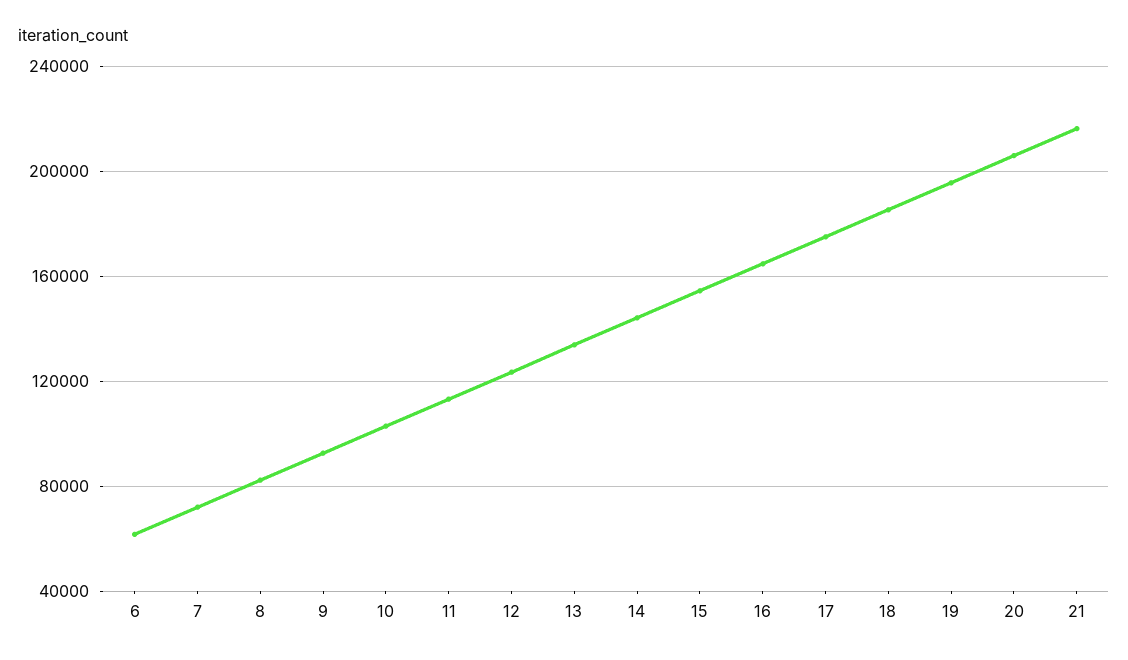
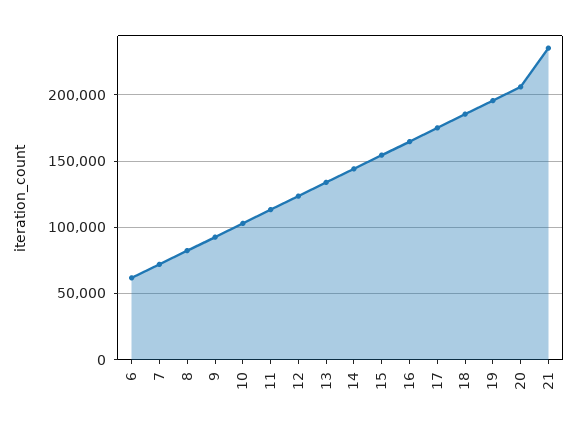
  {
    "6": 60000,
    "7": 70000,
    "8": 80000,
    "9": 95000,
    "10": 105000,
    "11": 115000,
    "12": 125000,
    "13": 135000,
    "14": 145000,
    "15": 155000,
    "16": 165000,
    "17": 175000,
    "18": 185000,
    "19": 195000,
    "20": 205000,
-   "21": 215000
+   "21": 235000
  }

